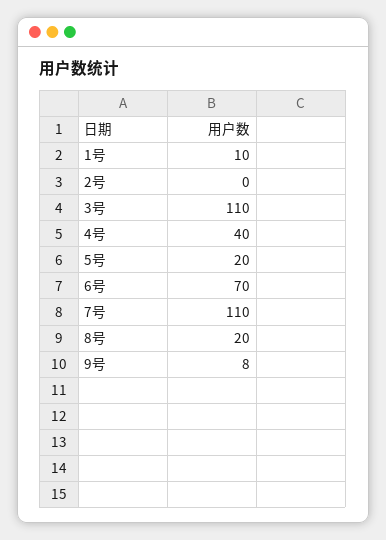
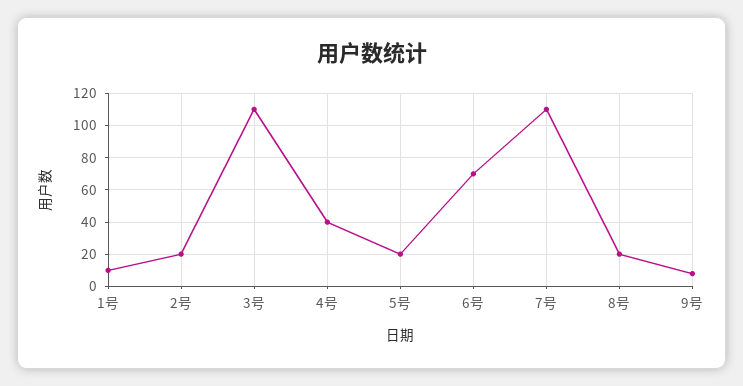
  {
    "1号": 10,
-   "2号": 0,
+   "2号": 20,
    "3号": 110,
    "4号": 40,
    "5号": 20,
    "6号": 70,
    "7号": 110,
    "8号": 20,
    "9号": 8
  }

